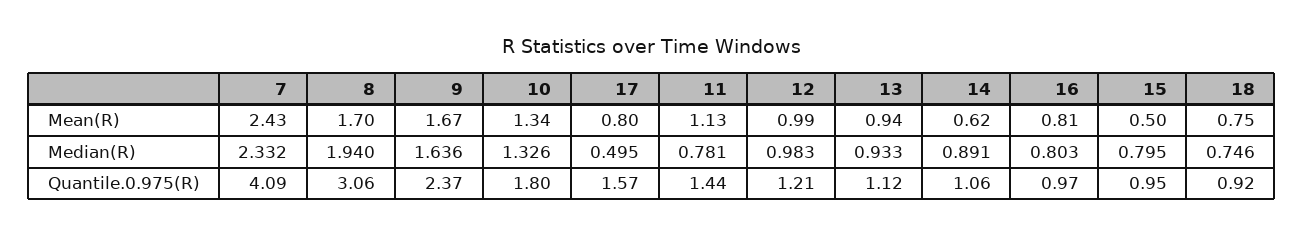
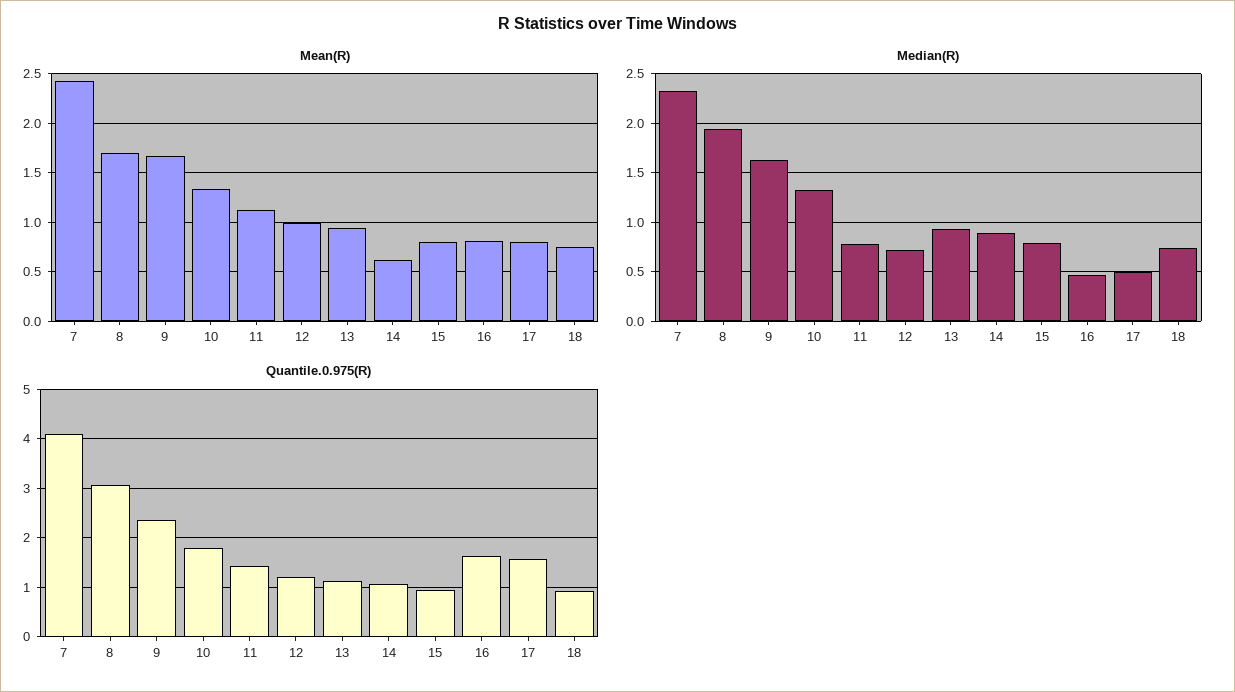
  {
    "Mean(R)": {
      "7": 2.43,
      "8": 1.7,
      "9": 1.67,
      "10": 1.34,
      "17": 0.8,
      "11": 1.13,
      "12": 0.99,
      "13": 0.94,
      "14": 0.62,
      "16": 0.81,
-     "15": 0.5,
+     "15": 0.8,
      "18": 0.75
    },
    "Median(R)": {
      "7": 2.332,
      "8": 1.94,
      "9": 1.636,
      "10": 1.326,
      "17": 0.495,
      "11": 0.781,
-     "12": 0.983,
+     "12": 0.7,
      "13": 0.933,
      "14": 0.891,
-     "16": 0.803,
+     "16": 0.5,
      "15": 0.795,
      "18": 0.746
    },
    "Quantile.0.975(R)": {
      "7": 4.09,
      "8": 3.06,
      "9": 2.37,
      "10": 1.8,
      "17": 1.57,
      "11": 1.44,
      "12": 1.21,
      "13": 1.12,
      "14": 1.06,
-     "16": 0.97,
+     "16": 1.6,
      "15": 0.95,
      "18": 0.92
    }
  }

